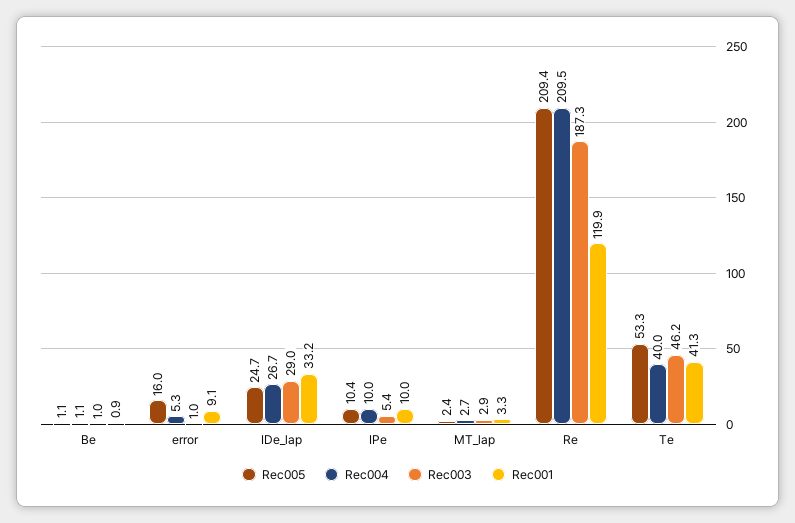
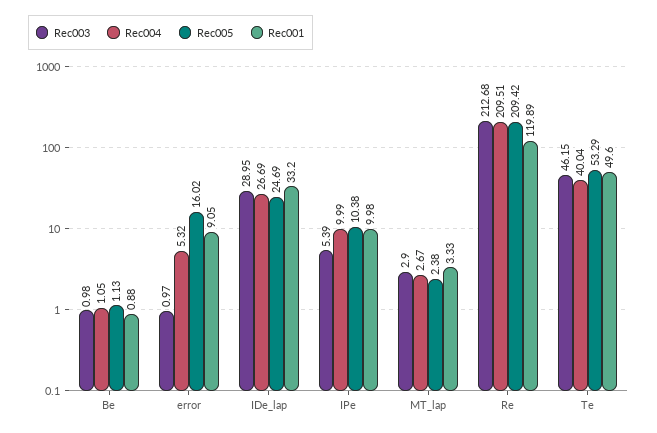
  {
    "Rec005": {
      "Be": 1.13,
      "error": 16.02,
      "IDe_lap": 24.69,
      "IPe": 10.38,
      "MT_lap": 2.38,
      "Re": 209.42,
      "Te": 53.29
    },
    "Rec004": {
      "Be": 1.05,
      "error": 5.32,
      "IDe_lap": 26.69,
      "IPe": 9.99,
      "MT_lap": 2.67,
      "Re": 209.51,
      "Te": 40.04
    },
    "Rec003": {
      "Be": 0.98,
      "error": 0.97,
      "IDe_lap": 28.95,
      "IPe": 5.39,
      "MT_lap": 2.9,
-     "Re": 187.3,
+     "Re": 212.68,
      "Te": 46.15
    },
    "Rec001": {
      "Be": 0.88,
      "error": 9.05,
      "IDe_lap": 33.2,
      "IPe": 9.98,
      "MT_lap": 3.33,
      "Re": 119.89,
-     "Te": 41.3
+     "Te": 49.6
    }
  }

